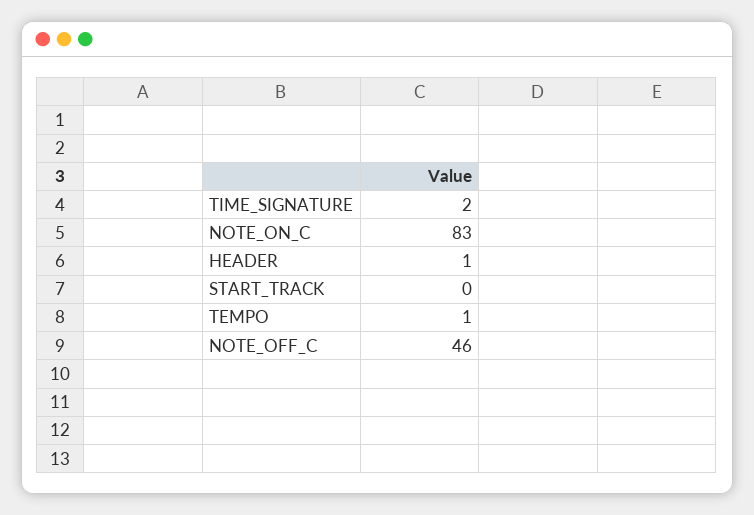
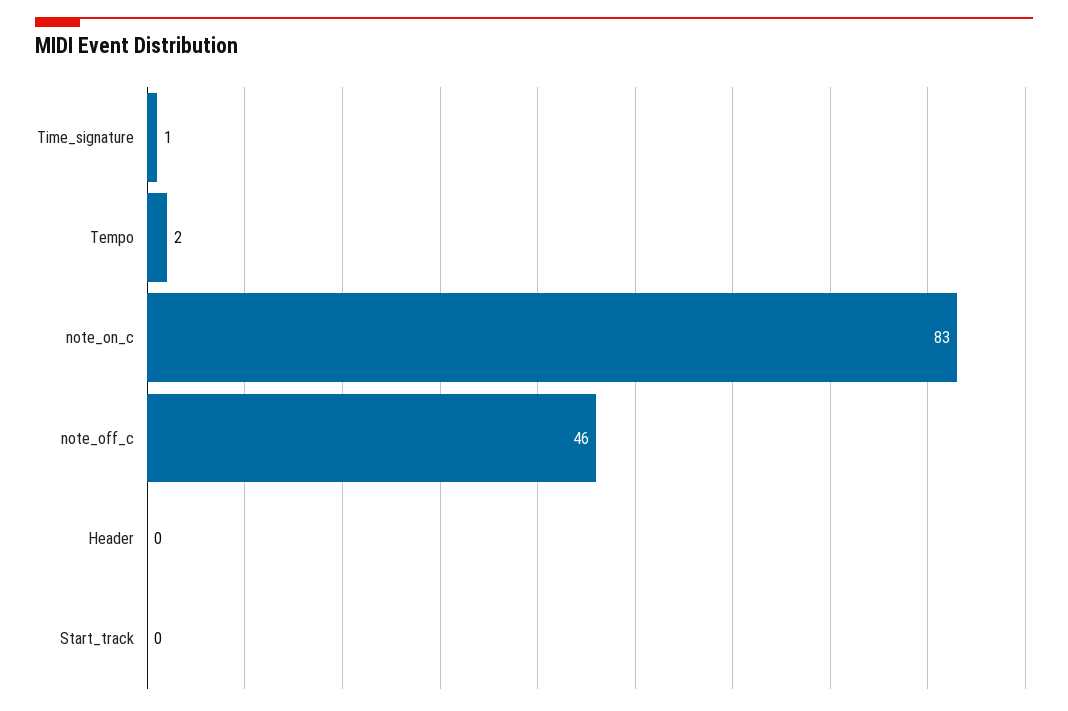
  {
-   "TIME_SIGNATURE": 2,
+   "TIME_SIGNATURE": 1,
    "NOTE_ON_C": 83,
-   "HEADER": 1,
+   "HEADER": 0,
    "START_TRACK": 0,
-   "TEMPO": 1,
+   "TEMPO": 2,
    "NOTE_OFF_C": 46
  }

